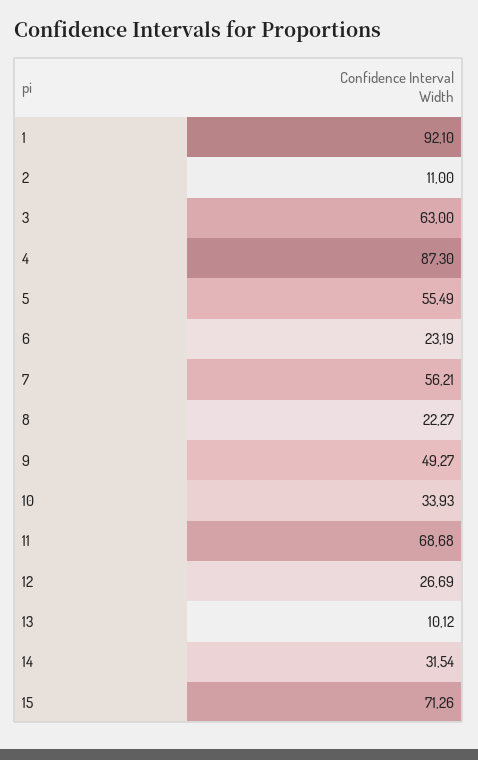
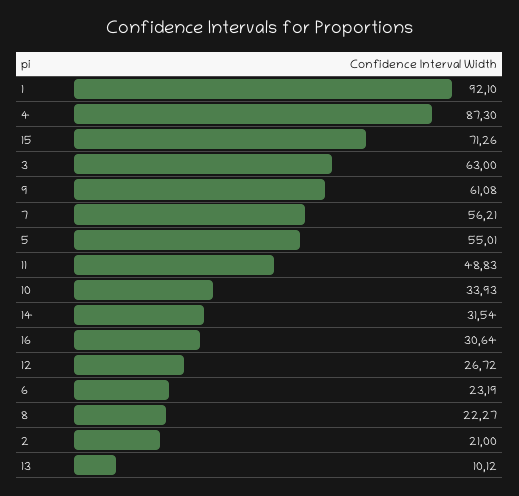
  {
    "1": 92.1,
-   "2": 11,
+   "2": 21,
    "3": 63,
    "4": 87.3,
-   "5": 55.49,
+   "5": 55.01,
    "6": 23.19,
    "7": 56.21,
    "8": 22.27,
-   "9": 49.27,
+   "9": 61.08,
    "10": 33.93,
-   "11": 68.68,
+   "11": 48.83,
-   "12": 26.69,
+   "12": 26.72,
    "13": 10.12,
    "14": 31.54,
-   "15": 71.26
+   "15": 71.26,
+   "16": 30.64
  }

